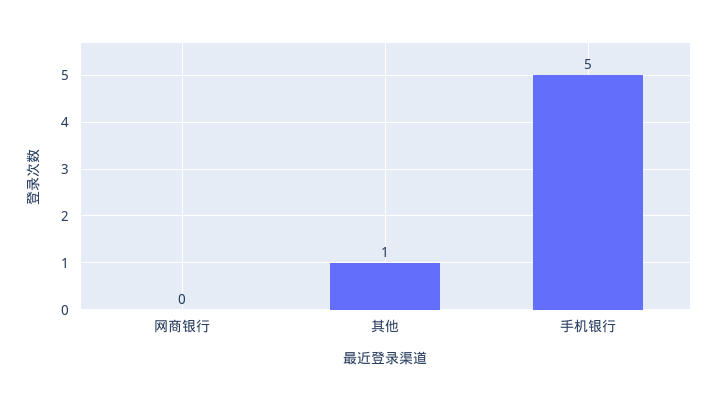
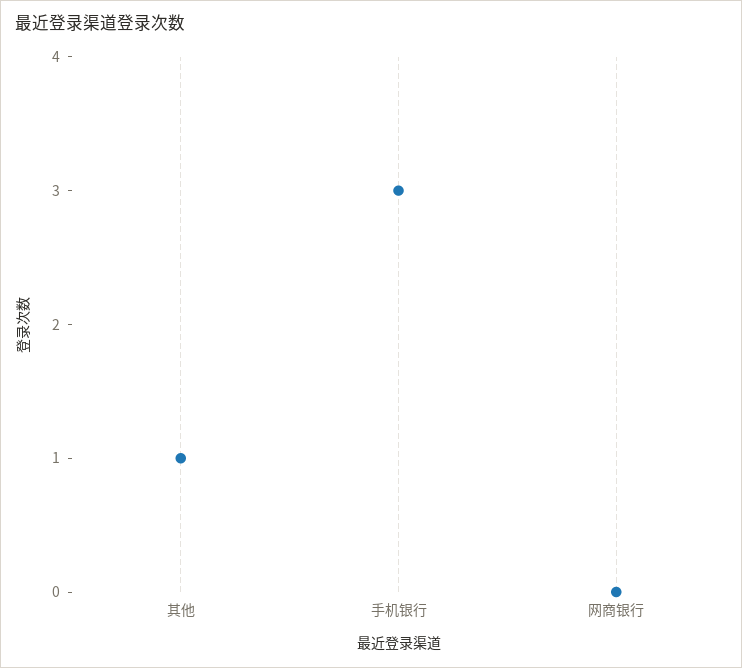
  {
    "网商银行": 0,
    "其他": 1,
-   "手机银行": 5
+   "手机银行": 3
  }

